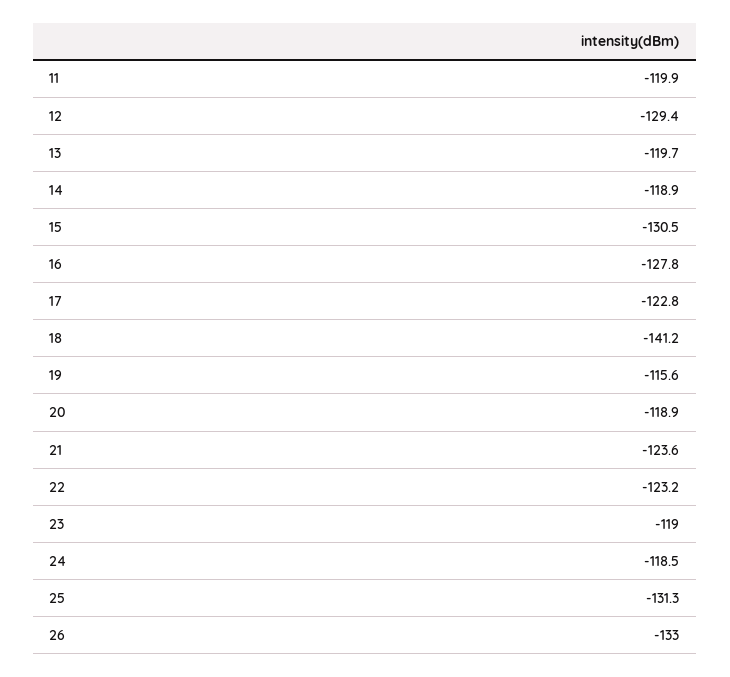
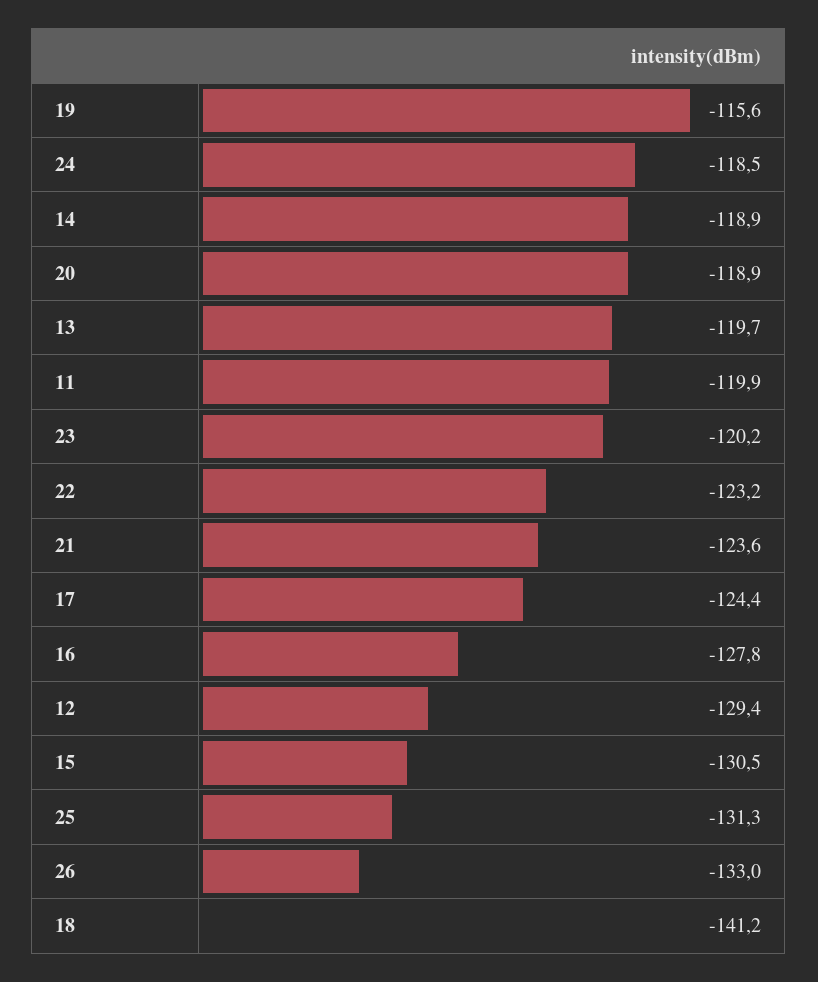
  {
    "11": -119.9,
    "12": -129.4,
    "13": -119.7,
    "14": -118.9,
    "15": -130.5,
    "16": -127.8,
-   "17": -122.8,
+   "17": -124.4,
    "18": -141.2,
    "19": -115.6,
    "20": -118.9,
    "21": -123.6,
    "22": -123.2,
-   "23": -119,
+   "23": -120.2,
    "24": -118.5,
    "25": -131.3,
    "26": -133
  }

